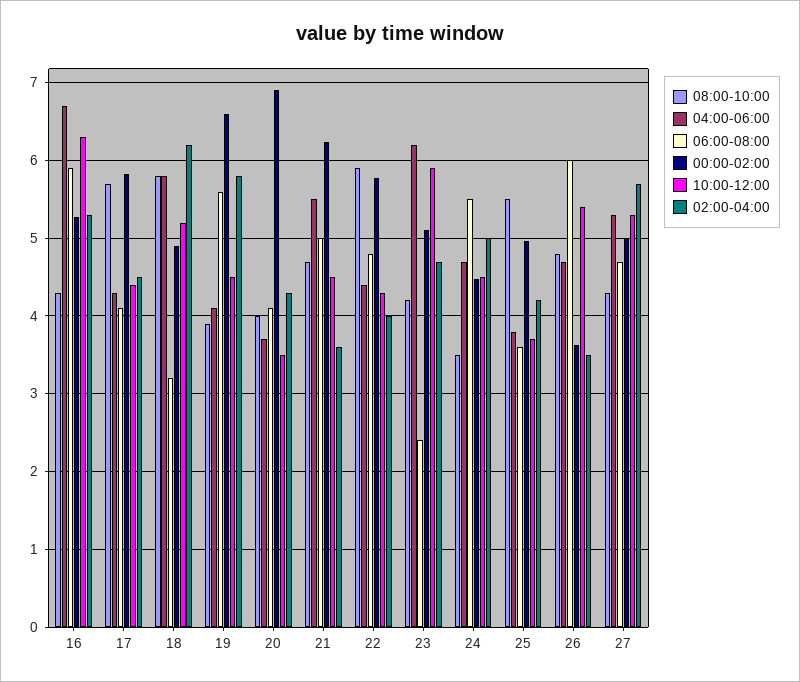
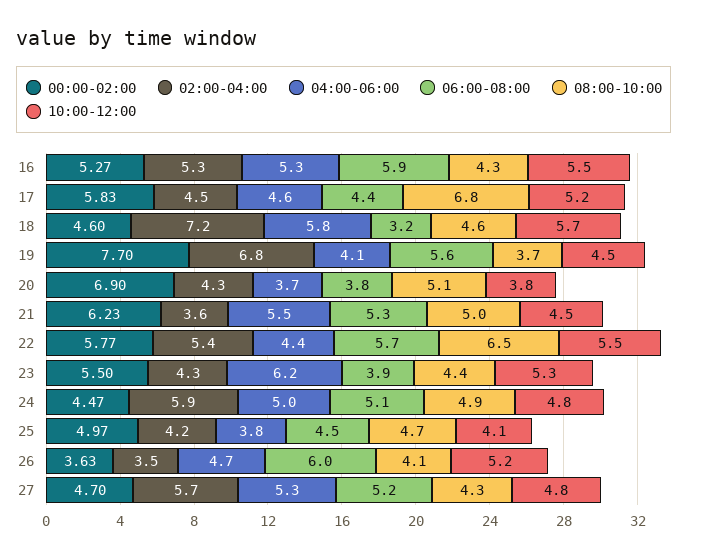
  {
    "08:00-10:00": {
      "16": 4.3,
-     "17": 5.7,
+     "17": 6.8,
-     "18": 5.8,
+     "18": 4.6,
-     "19": 3.9,
+     "19": 3.7,
-     "20": 4,
+     "20": 5.1,
-     "21": 4.7,
+     "21": 5,
-     "22": 5.9,
+     "22": 6.5,
-     "23": 4.2,
+     "23": 4.4,
-     "24": 3.5,
+     "24": 4.9,
-     "25": 5.5,
+     "25": 4.7,
-     "26": 4.8,
+     "26": 4.1,
      "27": 4.3
    },
    "04:00-06:00": {
-     "16": 6.7,
+     "16": 5.3,
-     "17": 4.3,
+     "17": 4.6,
      "18": 5.8,
      "19": 4.1,
      "20": 3.7,
      "21": 5.5,
      "22": 4.4,
      "23": 6.2,
-     "24": 4.7,
+     "24": 5,
      "25": 3.8,
      "26": 4.7,
      "27": 5.3
    },
    "06:00-08:00": {
      "16": 5.9,
-     "17": 4.1,
+     "17": 4.4,
      "18": 3.2,
      "19": 5.6,
-     "20": 4.1,
+     "20": 3.8,
-     "21": 5,
+     "21": 5.3,
-     "22": 4.8,
+     "22": 5.7,
-     "23": 2.4,
+     "23": 3.9,
-     "24": 5.5,
+     "24": 5.1,
-     "25": 3.6,
+     "25": 4.5,
      "26": 6,
-     "27": 4.7
+     "27": 5.2
    },
    "00:00-02:00": {
      "16": 5.27,
      "17": 5.83,
-     "18": 4.9,
+     "18": 4.6,
-     "19": 6.6,
+     "19": 7.7,
      "20": 6.9,
      "21": 6.23,
      "22": 5.77,
-     "23": 5.1,
+     "23": 5.5,
      "24": 4.47,
      "25": 4.97,
      "26": 3.63,
-     "27": 5
+     "27": 4.7
    },
    "10:00-12:00": {
-     "16": 6.3,
+     "16": 5.5,
-     "17": 4.4,
+     "17": 5.2,
-     "18": 5.2,
+     "18": 5.7,
      "19": 4.5,
-     "20": 3.5,
+     "20": 3.8,
      "21": 4.5,
-     "22": 4.3,
+     "22": 5.5,
-     "23": 5.9,
+     "23": 5.3,
-     "24": 4.5,
+     "24": 4.8,
-     "25": 3.7,
+     "25": 4.1,
-     "26": 5.4,
+     "26": 5.2,
-     "27": 5.3
+     "27": 4.8
    },
    "02:00-04:00": {
      "16": 5.3,
      "17": 4.5,
-     "18": 6.2,
+     "18": 7.2,
-     "19": 5.8,
+     "19": 6.8,
      "20": 4.3,
      "21": 3.6,
-     "22": 4,
+     "22": 5.4,
-     "23": 4.7,
+     "23": 4.3,
-     "24": 5,
+     "24": 5.9,
      "25": 4.2,
      "26": 3.5,
      "27": 5.7
    }
  }

